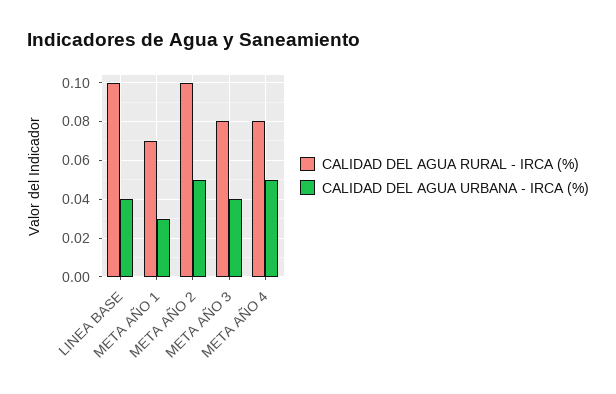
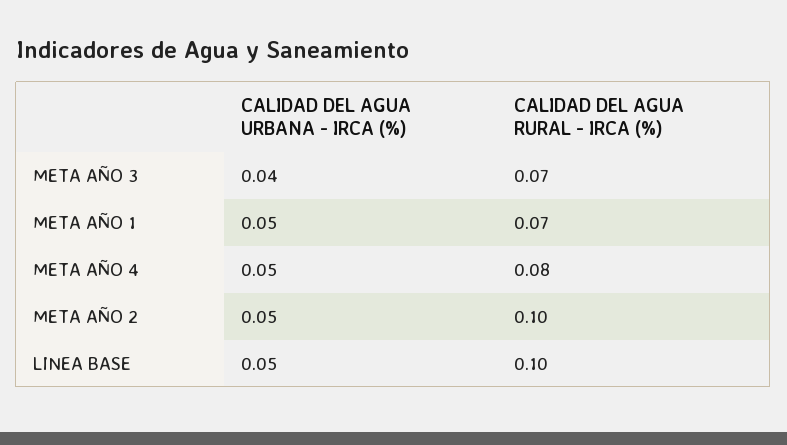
  {
    "CALIDAD DEL AGUA RURAL - IRCA (%)": {
      "LINEA BASE": 0.1,
      "META AÑO 1": 0.07,
      "META AÑO 2": 0.1,
-     "META AÑO 3": 0.08,
+     "META AÑO 3": 0.07,
      "META AÑO 4": 0.08
    },
    "CALIDAD DEL AGUA URBANA - IRCA (%)": {
-     "LINEA BASE": 0.04,
+     "LINEA BASE": 0.05,
-     "META AÑO 1": 0.03,
+     "META AÑO 1": 0.05,
      "META AÑO 2": 0.05,
      "META AÑO 3": 0.04,
      "META AÑO 4": 0.05
    }
  }

